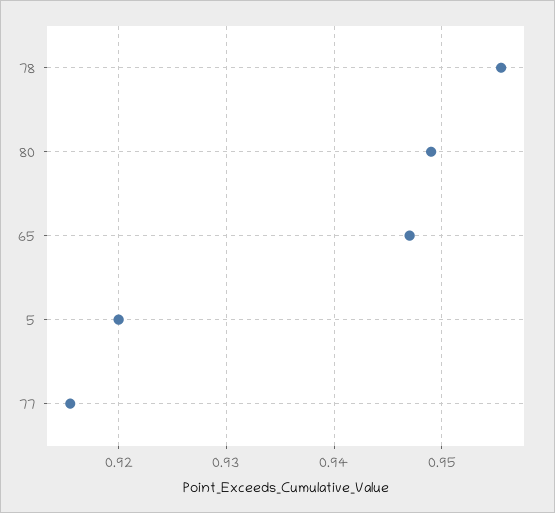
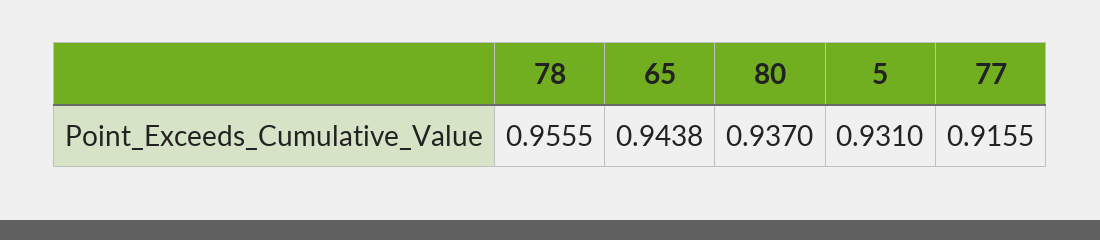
  {
    "78": 0.9555,
-   "80": 0.949,
+   "80": 0.937,
-   "65": 0.947,
+   "65": 0.9438,
-   "5": 0.92,
+   "5": 0.931,
    "77": 0.9155
  }

